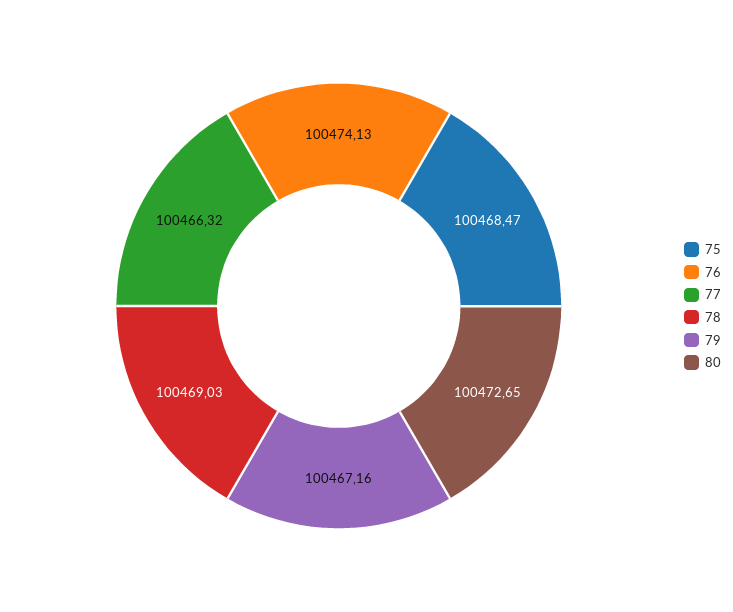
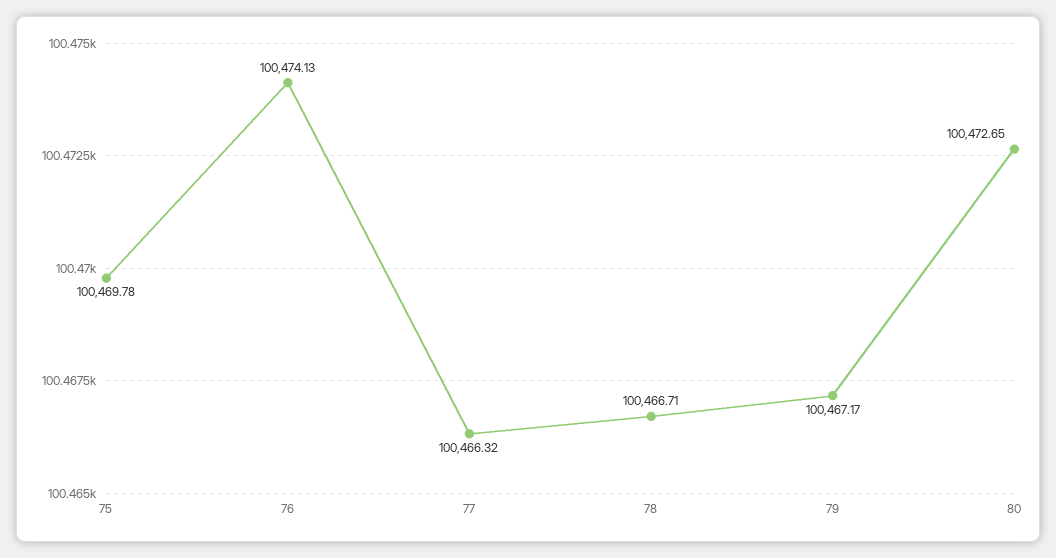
  {
-   "75": 100468.47,
+   "75": 100469.78,
    "76": 100474.13,
    "77": 100466.32,
-   "78": 100469.03,
+   "78": 100466.71,
-   "79": 100467.16,
+   "79": 100467.17,
    "80": 100472.65
  }

